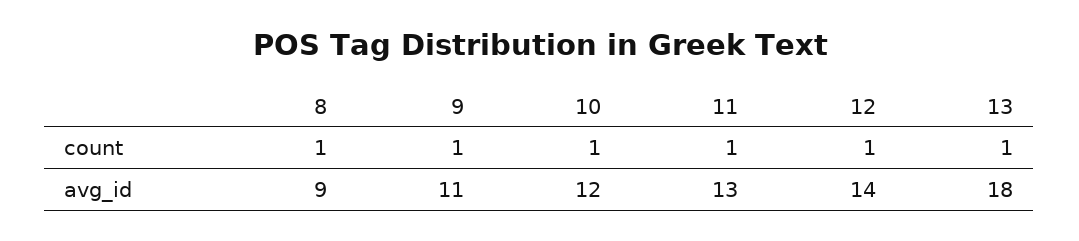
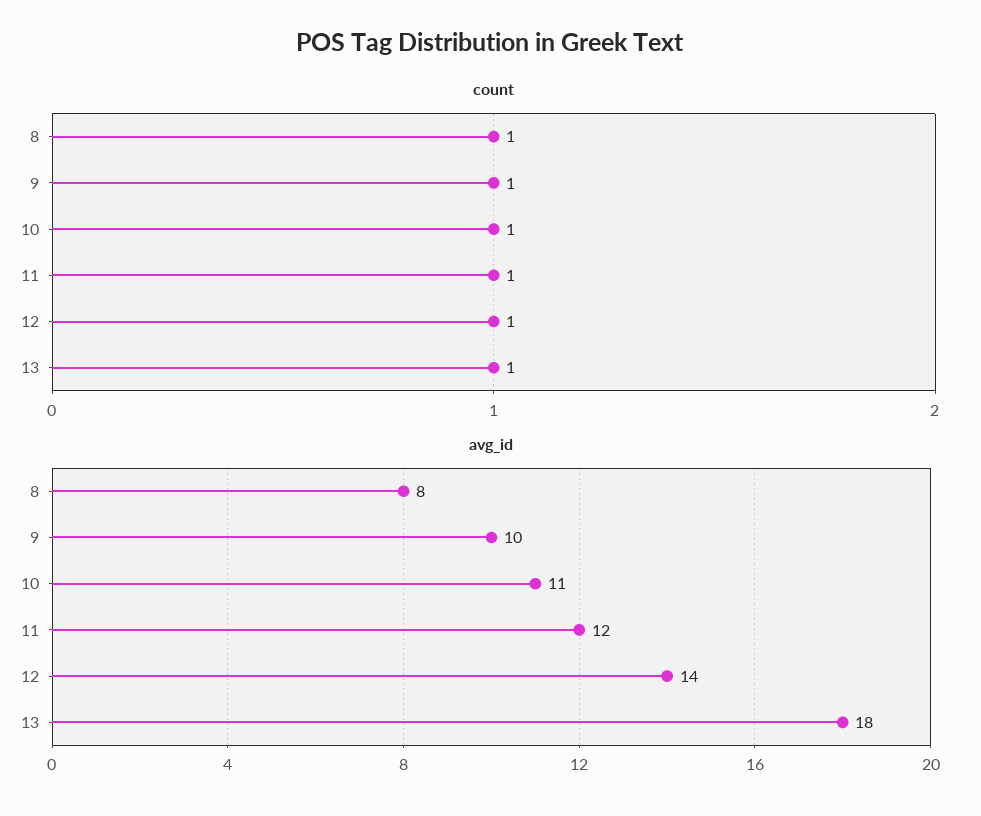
  {
    "count": {
      "8": 1,
      "9": 1,
      "10": 1,
      "11": 1,
      "12": 1,
      "13": 1
    },
    "avg_id": {
-     "8": 9,
+     "8": 8,
-     "9": 11,
+     "9": 10,
-     "10": 12,
+     "10": 11,
-     "11": 13,
+     "11": 12,
      "12": 14,
      "13": 18
    }
  }

